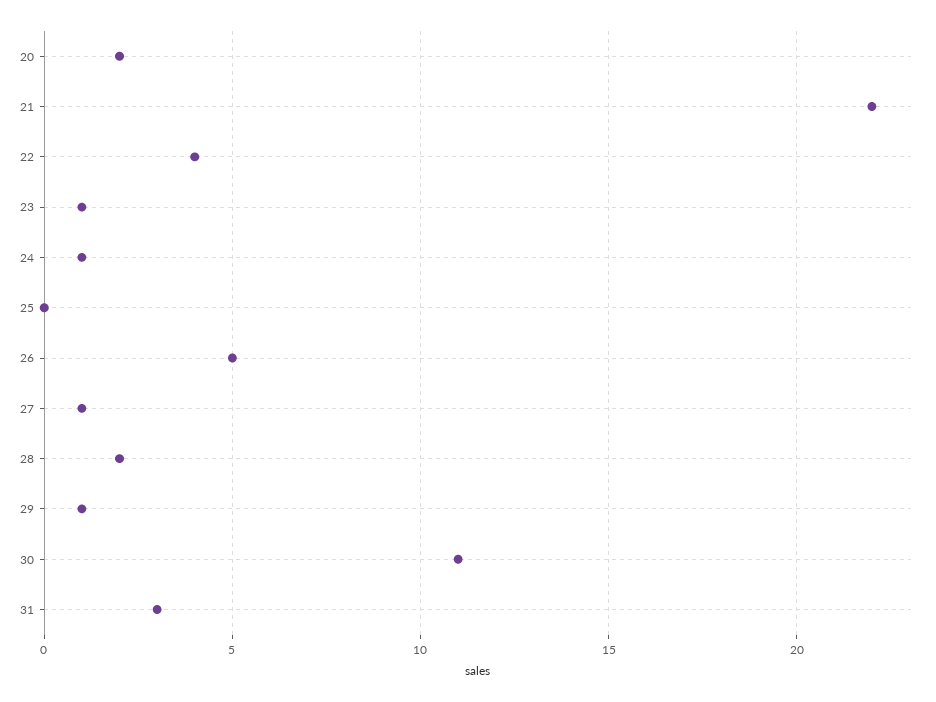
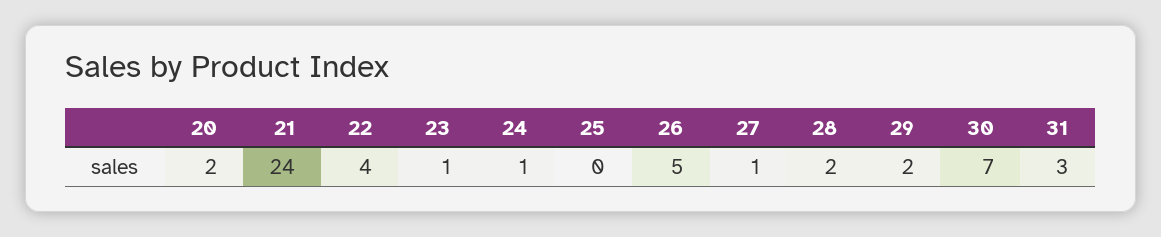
  {
    "20": 2,
-   "21": 22,
+   "21": 24,
    "22": 4,
    "23": 1,
    "24": 1,
    "25": 0,
    "26": 5,
    "27": 1,
    "28": 2,
-   "29": 1,
+   "29": 2,
-   "30": 11,
+   "30": 7,
    "31": 3
  }

